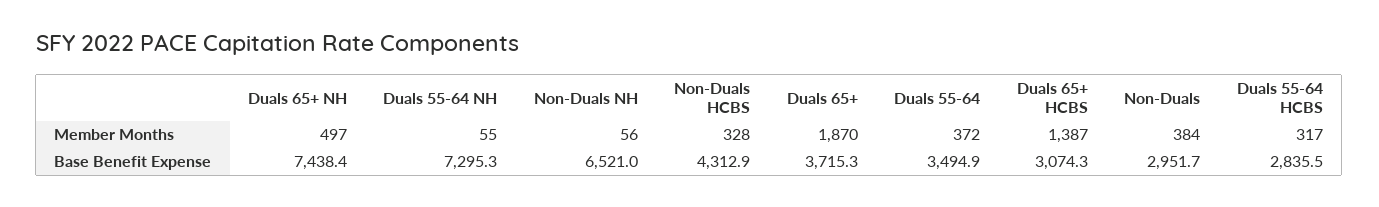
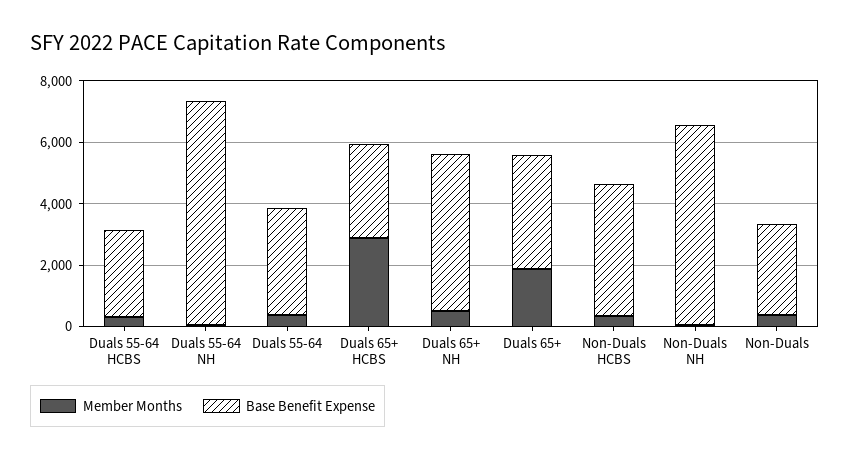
  {
    "Member Months": {
      "Duals 65+ NH": 497,
      "Duals 55-64 NH": 55,
      "Non-Duals NH": 56,
      "Non-Duals HCBS": 328,
      "Duals 65+": 1870,
      "Duals 55-64": 372,
-     "Duals 65+ HCBS": 1387,
+     "Duals 65+ HCBS": 3000,
      "Non-Duals": 384,
      "Duals 55-64 HCBS": 317
    },
    "Base Benefit Expense": {
-     "Duals 65+ NH": 7438.4,
+     "Duals 65+ NH": 5000,
      "Duals 55-64 NH": 7295.3,
      "Non-Duals NH": 6521,
      "Non-Duals HCBS": 4312.9,
      "Duals 65+": 3715.3,
      "Duals 55-64": 3494.9,
      "Duals 65+ HCBS": 3074.3,
      "Non-Duals": 2951.7,
      "Duals 55-64 HCBS": 2835.5
    }
  }

